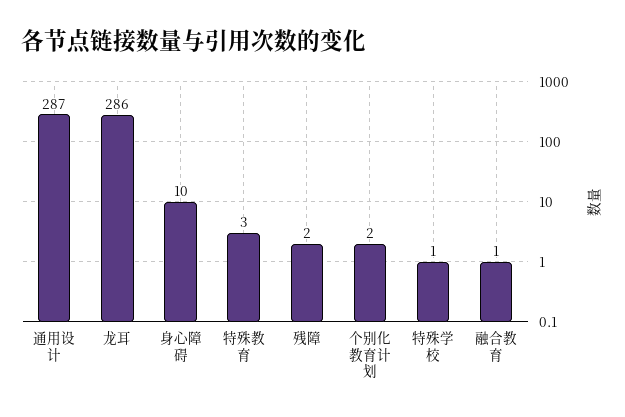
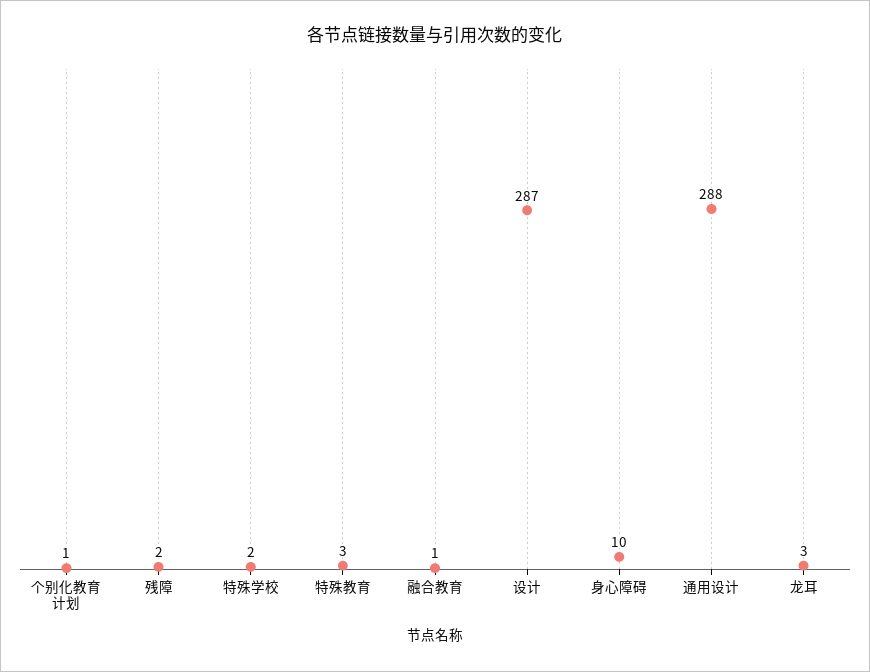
  {
-   "通用设计": 287,
+   "通用设计": 288,
-   "龙耳": 286,
+   "龙耳": 3,
    "身心障碍": 10,
    "特殊教育": 3,
    "残障": 2,
-   "个别化教育计划": 2,
+   "个别化教育计划": 1,
-   "特殊学校": 1,
+   "特殊学校": 2,
-   "融合教育": 1
+   "融合教育": 1,
+   "设计": 287
  }

